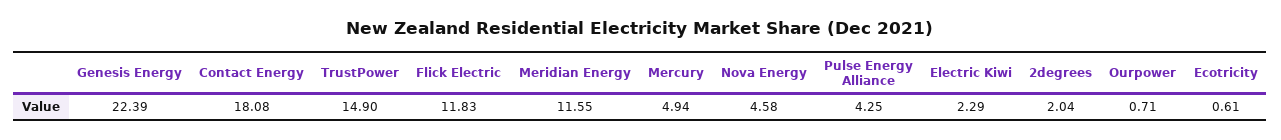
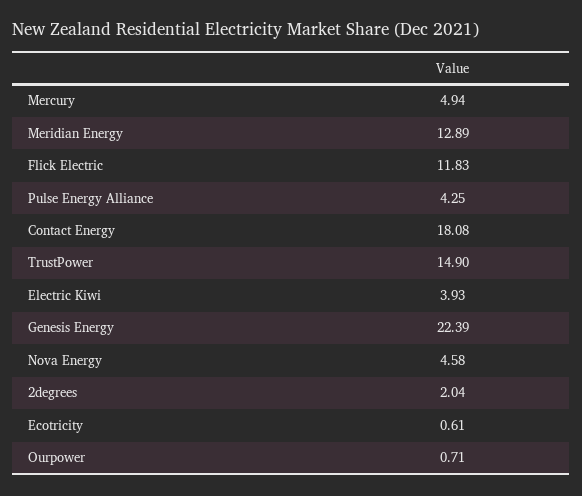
  {
    "Genesis Energy": 22.39,
    "Contact Energy": 18.08,
    "TrustPower": 14.9,
    "Flick Electric": 11.83,
-   "Meridian Energy": 11.55,
+   "Meridian Energy": 12.89,
    "Mercury": 4.94,
    "Nova Energy": 4.58,
    "Pulse Energy Alliance": 4.25,
-   "Electric Kiwi": 2.29,
+   "Electric Kiwi": 3.93,
    "2degrees": 2.04,
    "Ourpower": 0.71,
    "Ecotricity": 0.61
  }

